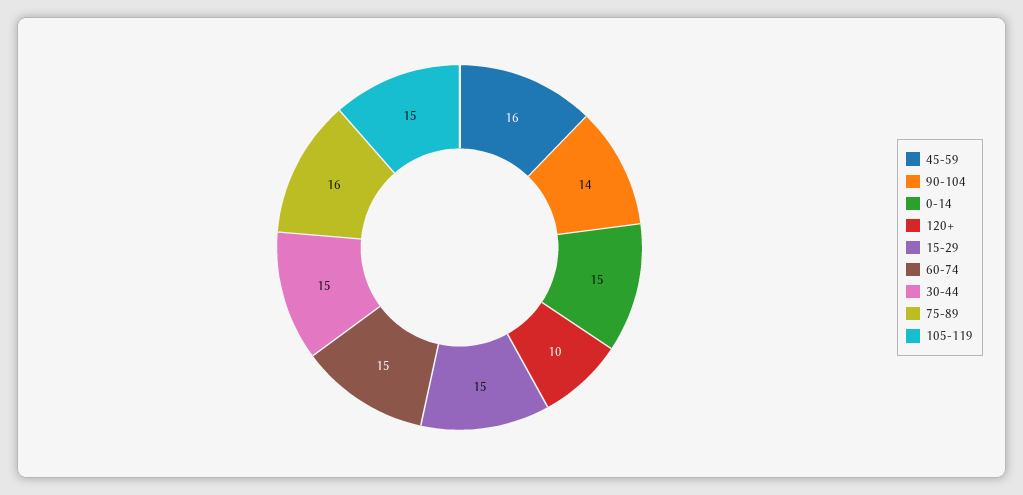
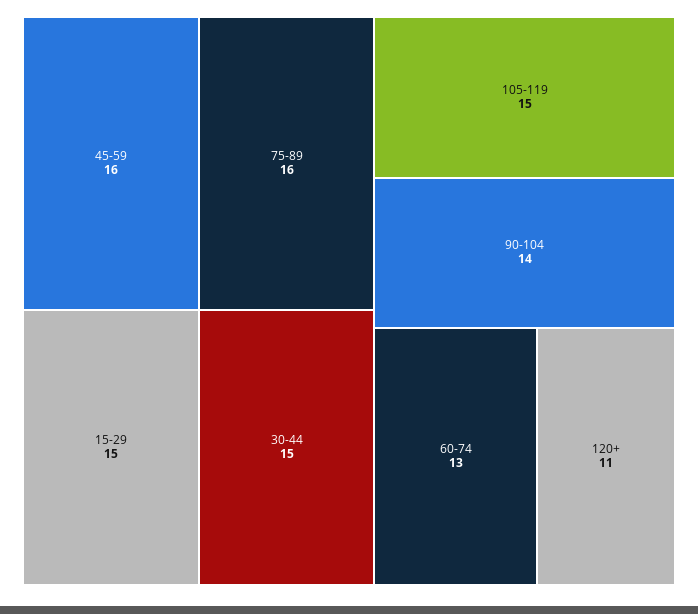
  {
    "45-59": 16,
    "90-104": 14,
-   "0-14": 15,
-   "120+": 10,
+   "120+": 11,
    "15-29": 15,
-   "60-74": 15,
+   "60-74": 13,
    "30-44": 15,
    "75-89": 16,
    "105-119": 15
  }

